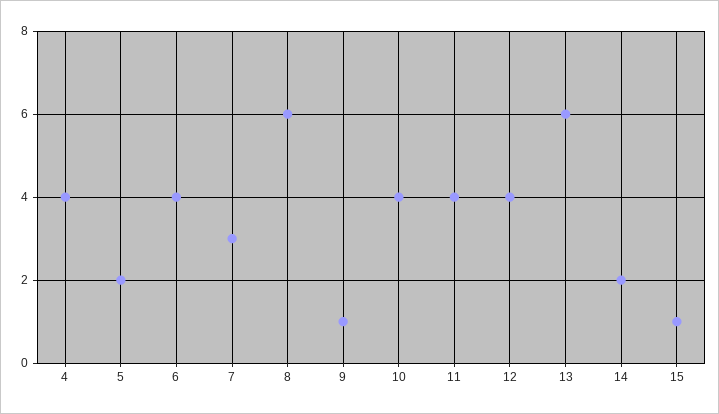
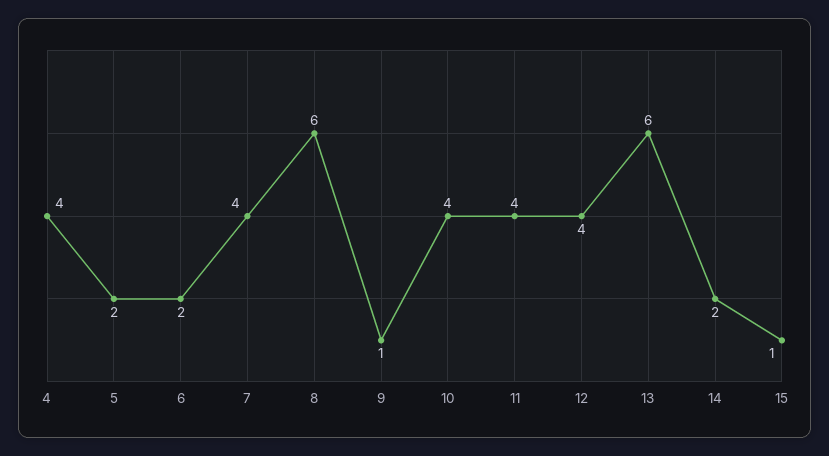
  {
    "4": 4,
    "5": 2,
-   "6": 4,
+   "6": 2,
-   "7": 3,
+   "7": 4,
    "8": 6,
    "9": 1,
    "10": 4,
    "11": 4,
    "12": 4,
    "13": 6,
    "14": 2,
    "15": 1
  }

